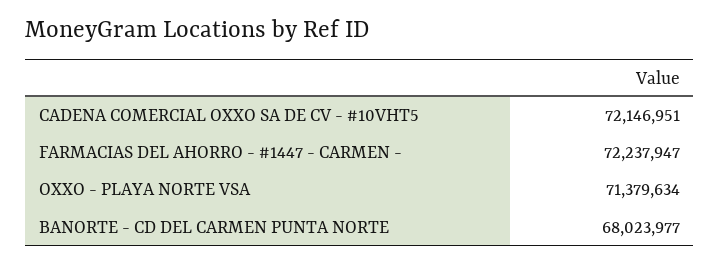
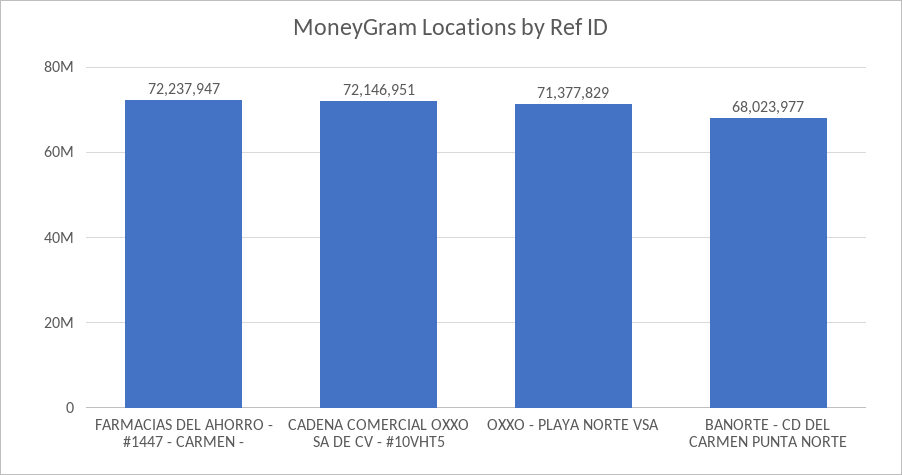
  {
    "CADENA COMERCIAL OXXO SA DE CV - #10VHT5": 72146951,
    "FARMACIAS DEL AHORRO - #1447 - CARMEN -": 72237947,
-   "OXXO - PLAYA NORTE VSA": 71379634,
+   "OXXO - PLAYA NORTE VSA": 71377829,
    "BANORTE - CD DEL CARMEN PUNTA NORTE": 68023977
  }

